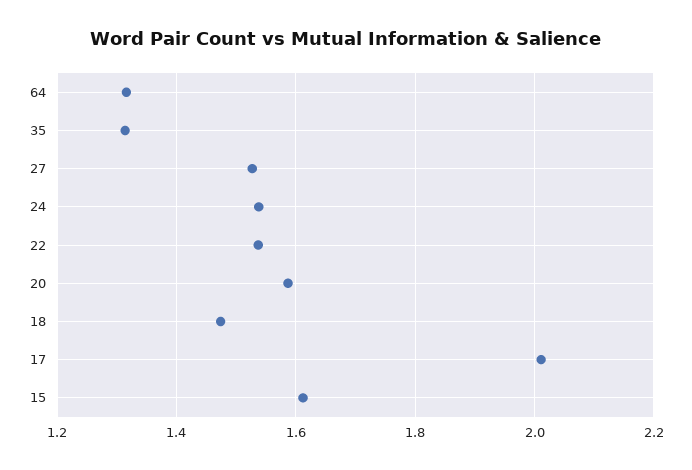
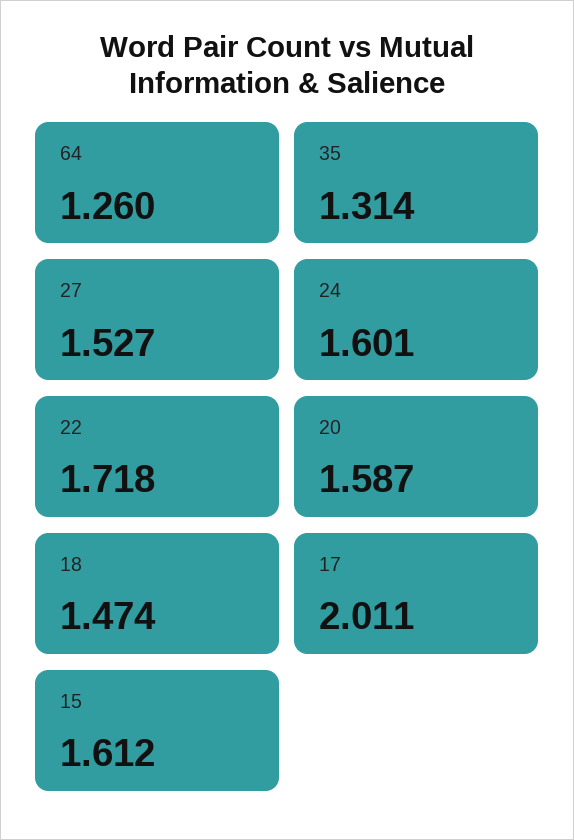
  {
-   "64": 1.32,
+   "64": 1.26,
    "35": 1.314,
    "27": 1.527,
-   "24": 1.54,
+   "24": 1.601,
-   "22": 1.54,
+   "22": 1.718,
    "20": 1.587,
    "18": 1.474,
    "17": 2.011,
    "15": 1.612
  }

